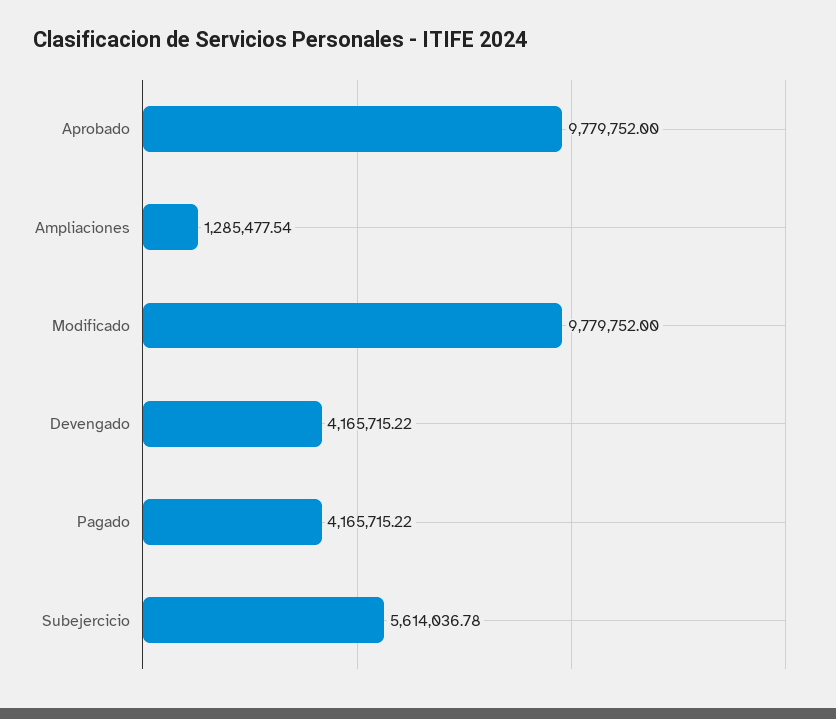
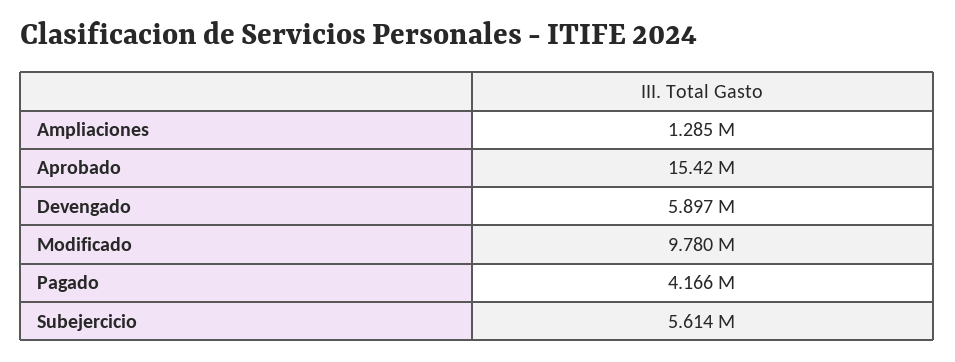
  {
-   "Aprobado": 9779752,
+   "Aprobado": 15420000,
    "Ampliaciones": 1285477.54,
    "Modificado": 9779752,
-   "Devengado": 4165715.22,
+   "Devengado": 5897000,
    "Pagado": 4165715.22,
    "Subejercicio": 5614036.78
  }

